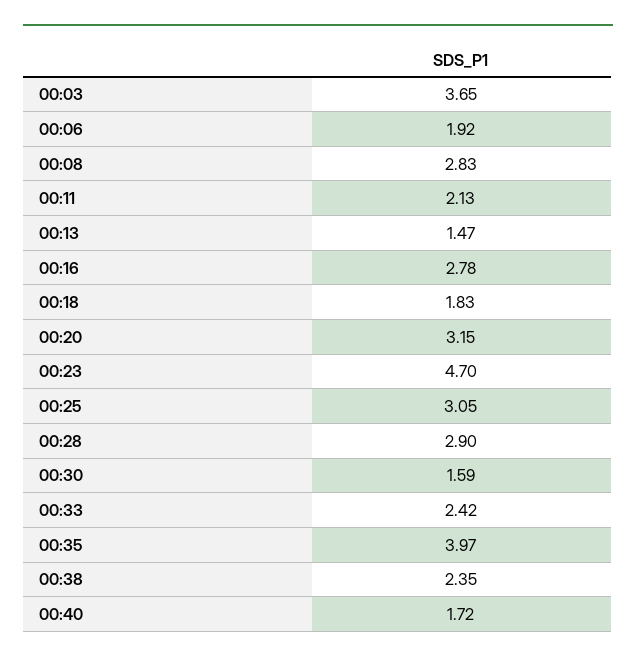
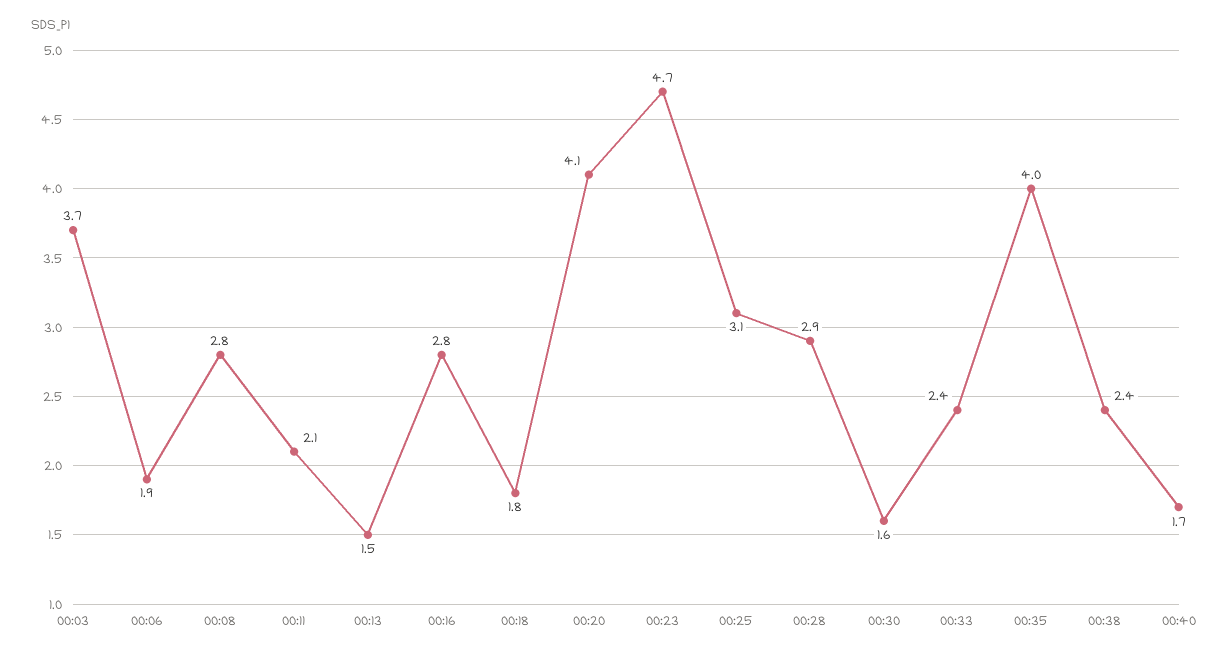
  {
    "00:03": 3.65,
    "00:06": 1.92,
    "00:08": 2.83,
    "00:11": 2.13,
    "00:13": 1.47,
    "00:16": 2.78,
    "00:18": 1.83,
-   "00:20": 3.15,
+   "00:20": 4.1,
    "00:23": 4.7,
    "00:25": 3.05,
    "00:28": 2.9,
    "00:30": 1.59,
    "00:33": 2.42,
    "00:35": 3.97,
    "00:38": 2.35,
    "00:40": 1.72
  }

